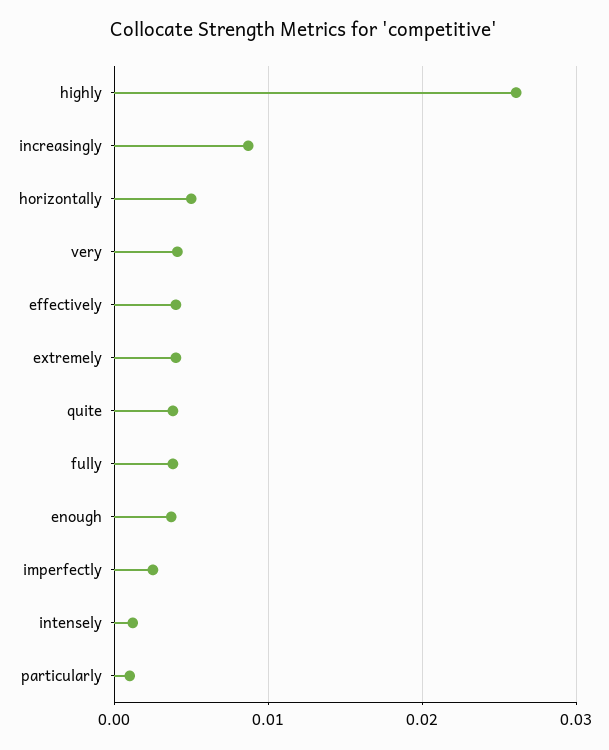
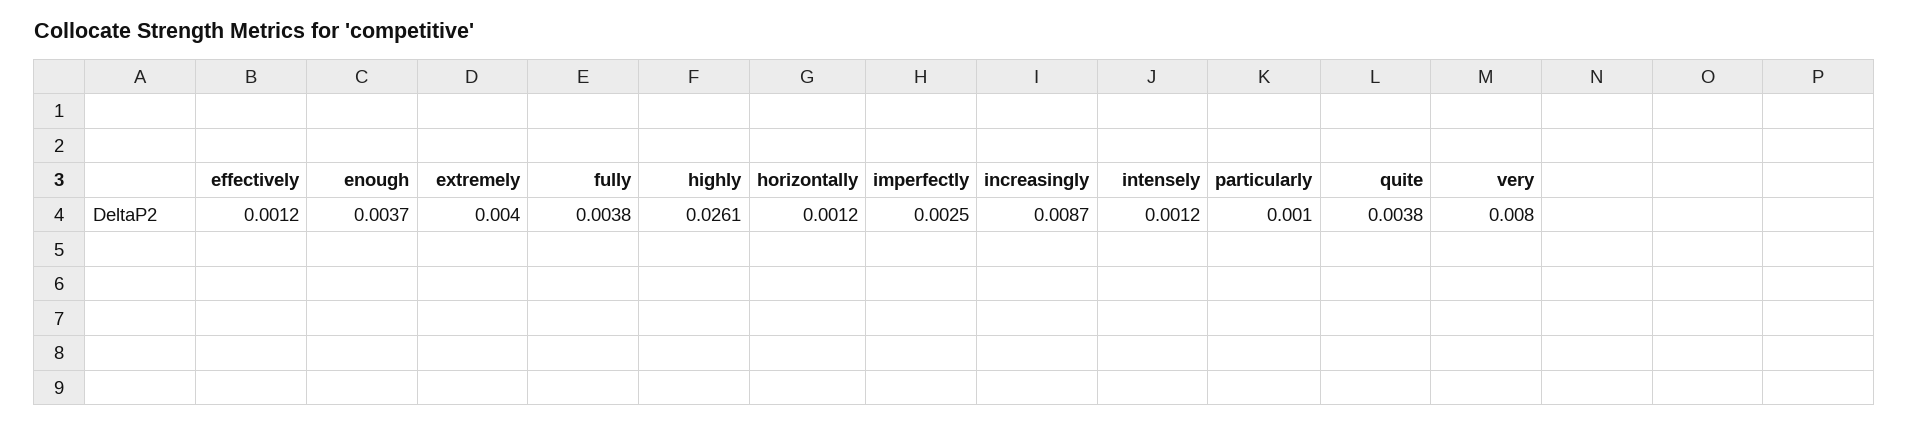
  {
    "highly": 0.0261,
    "increasingly": 0.0087,
-   "horizontally": 0.005,
+   "horizontally": 0.0012,
-   "very": 0.004,
+   "very": 0.008,
-   "effectively": 0.004,
+   "effectively": 0.0012,
    "extremely": 0.004,
    "quite": 0.0038,
    "fully": 0.0038,
    "enough": 0.0037,
    "imperfectly": 0.0025,
    "intensely": 0.0012,
    "particularly": 0.001
  }

